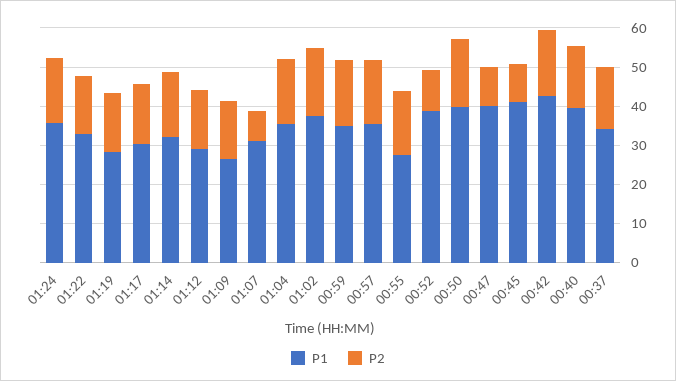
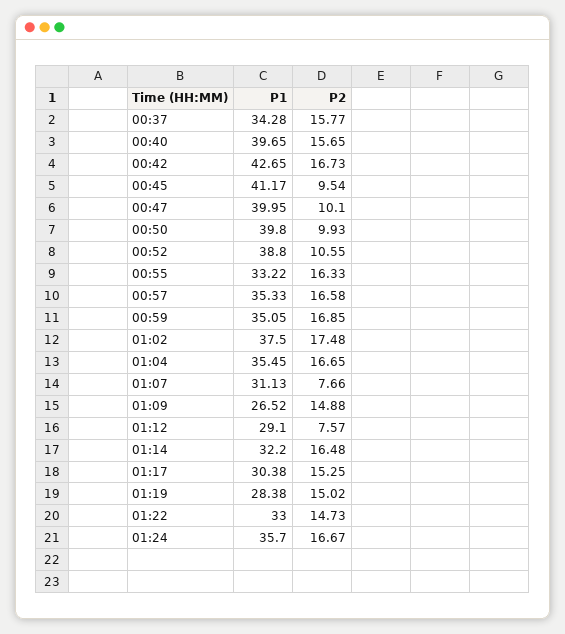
  {
    "P1": {
      "01:24": 35.7,
      "01:22": 33,
      "01:19": 28.38,
      "01:17": 30.38,
      "01:14": 32.2,
      "01:12": 29.1,
      "01:09": 26.52,
      "01:07": 31.13,
      "01:04": 35.45,
      "01:02": 37.5,
      "00:59": 35.05,
      "00:57": 35.33,
-     "00:55": 27.5,
+     "00:55": 33.22,
      "00:52": 38.8,
      "00:50": 39.8,
      "00:47": 39.95,
      "00:45": 41.17,
      "00:42": 42.65,
      "00:40": 39.65,
      "00:37": 34.28
    },
    "P2": {
      "01:24": 16.67,
      "01:22": 14.73,
      "01:19": 15.02,
      "01:17": 15.25,
      "01:14": 16.48,
-     "01:12": 15,
+     "01:12": 7.57,
      "01:09": 14.88,
      "01:07": 7.66,
      "01:04": 16.65,
      "01:02": 17.48,
      "00:59": 16.85,
      "00:57": 16.58,
      "00:55": 16.33,
      "00:52": 10.55,
-     "00:50": 17.5,
+     "00:50": 9.93,
      "00:47": 10.1,
      "00:45": 9.54,
      "00:42": 16.73,
      "00:40": 15.65,
      "00:37": 15.77
    }
  }

